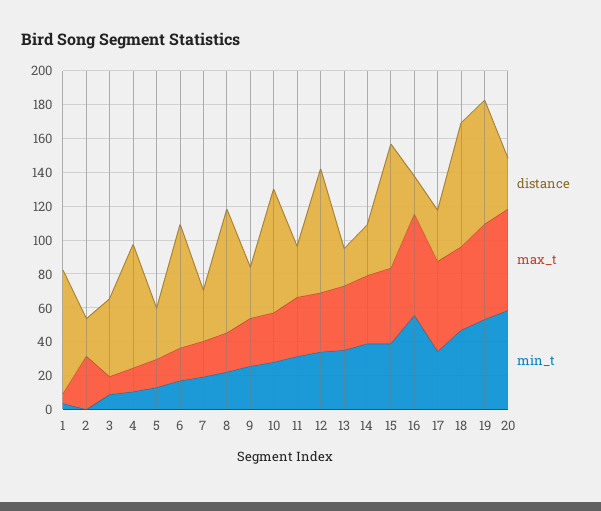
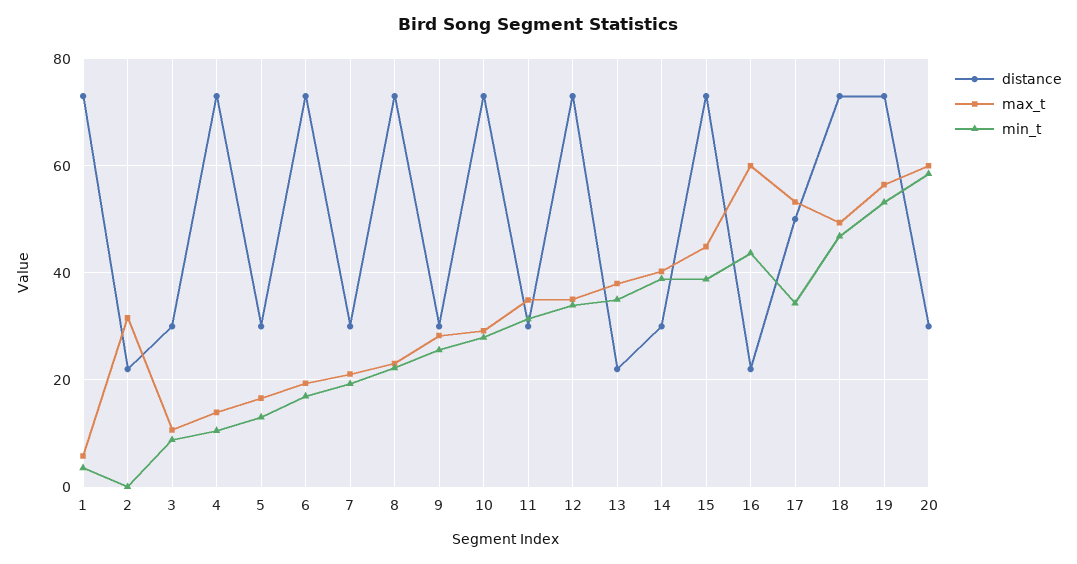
  {
    "distance": {
      "1": 74,
      "2": 22,
-     "3": 45,
+     "3": 30,
      "4": 74,
      "5": 30,
      "6": 74,
      "7": 30,
      "8": 74,
      "9": 30,
      "10": 74,
      "11": 30,
      "12": 74,
      "13": 22,
      "14": 30,
      "15": 74,
      "16": 22,
-     "17": 30,
+     "17": 50,
      "18": 74,
      "19": 74,
      "20": 30
    },
    "max_t": {
      "1": 6,
      "2": 32,
      "3": 10,
      "4": 14,
      "5": 16,
      "6": 20,
      "7": 22,
      "8": 24,
      "9": 28,
      "10": 30,
      "11": 34,
      "12": 36,
      "13": 38,
      "14": 40,
      "15": 44,
      "16": 60,
      "17": 54,
      "18": 50,
      "19": 56,
      "20": 60
    },
    "min_t": {
      "1": 4,
      "2": 0,
      "3": 8,
      "4": 10,
      "5": 14,
      "6": 16,
      "7": 20,
      "8": 22,
      "9": 26,
      "10": 28,
      "11": 32,
      "12": 34,
      "13": 34,
      "14": 38,
      "15": 38,
-     "16": 55,
+     "16": 44,
      "17": 34,
      "18": 46,
      "19": 54,
      "20": 58
    }
  }

